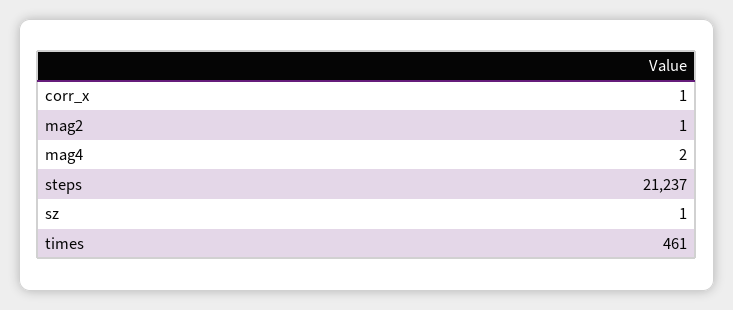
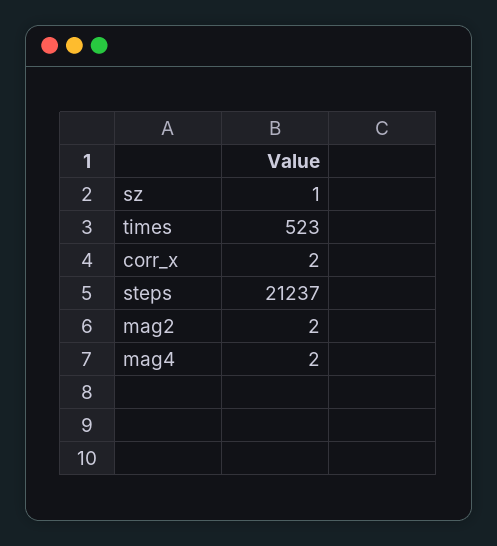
  {
-   "corr_x": 1,
+   "corr_x": 2,
-   "mag2": 1,
+   "mag2": 2,
    "mag4": 2,
    "steps": 21237,
    "sz": 1,
-   "times": 461
+   "times": 523
  }

